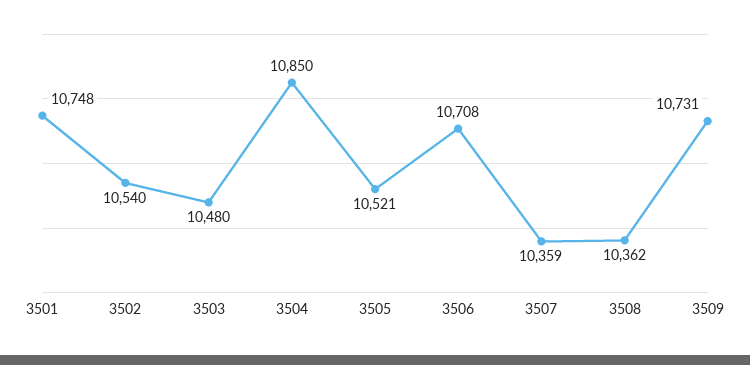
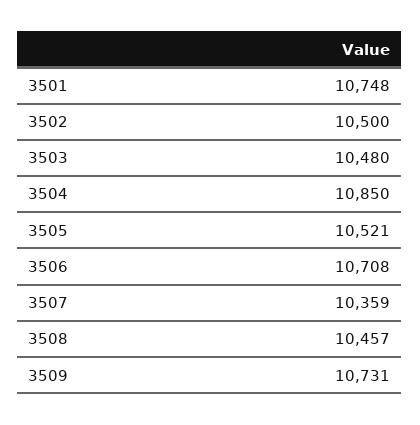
  {
    "3501": 10748,
-   "3502": 10540,
+   "3502": 10500,
    "3503": 10480,
    "3504": 10850,
    "3505": 10521,
    "3506": 10708,
    "3507": 10359,
-   "3508": 10362,
+   "3508": 10457,
    "3509": 10731
  }

